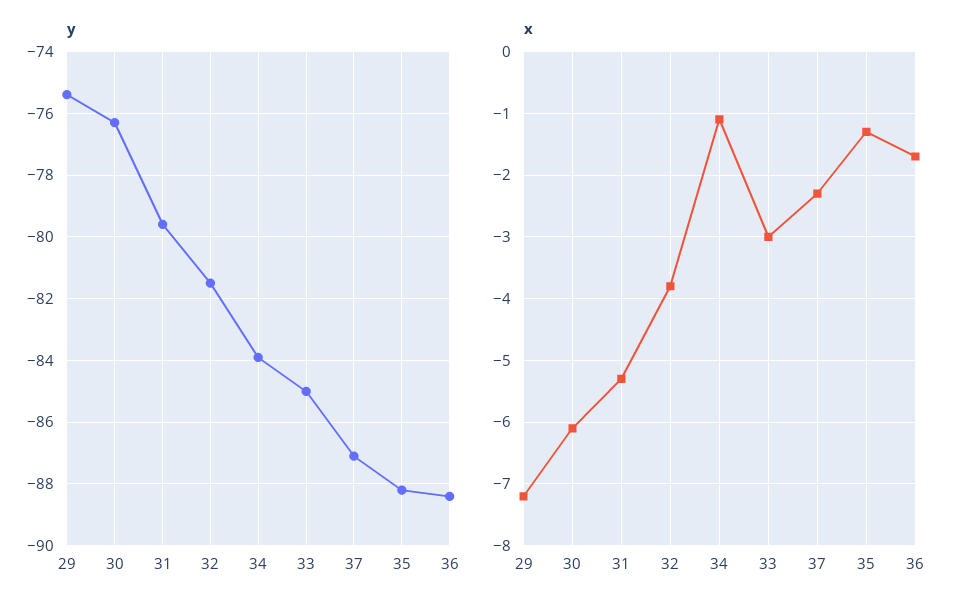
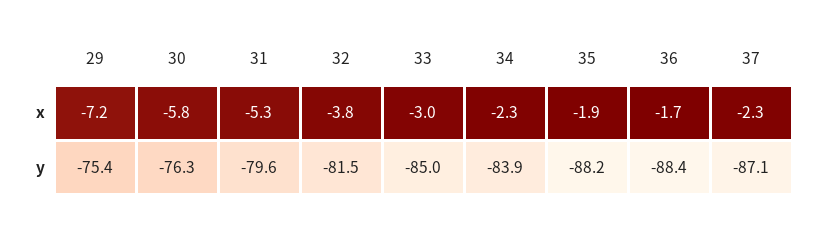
  {
    "y": {
      "29": -75.4,
      "30": -76.3,
      "31": -79.6,
      "32": -81.5,
      "34": -83.9,
      "33": -85,
      "37": -87.1,
      "35": -88.2,
      "36": -88.4
    },
    "x": {
      "29": -7.2,
-     "30": -6.1,
+     "30": -5.8,
      "31": -5.3,
      "32": -3.8,
-     "34": -1.1,
+     "34": -2.3,
      "33": -3,
      "37": -2.3,
-     "35": -1.3,
+     "35": -1.9,
      "36": -1.7
    }
  }

